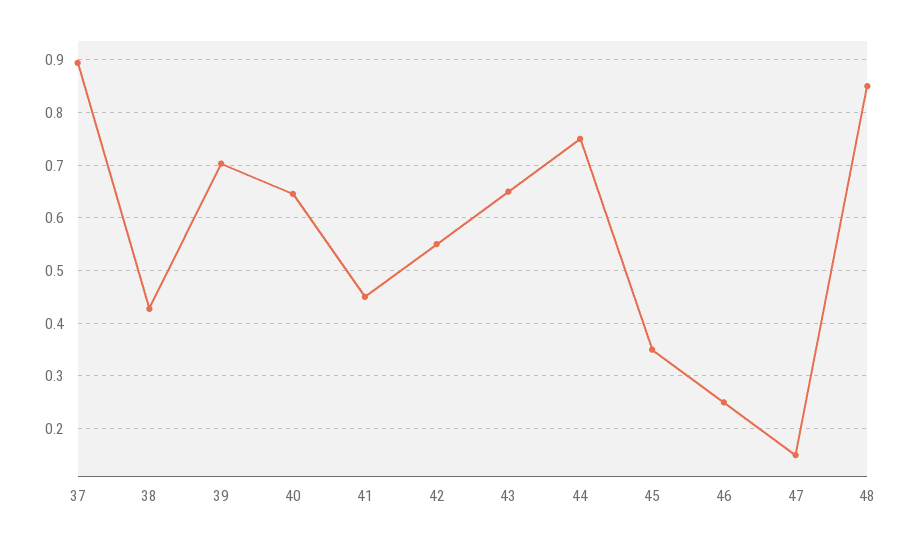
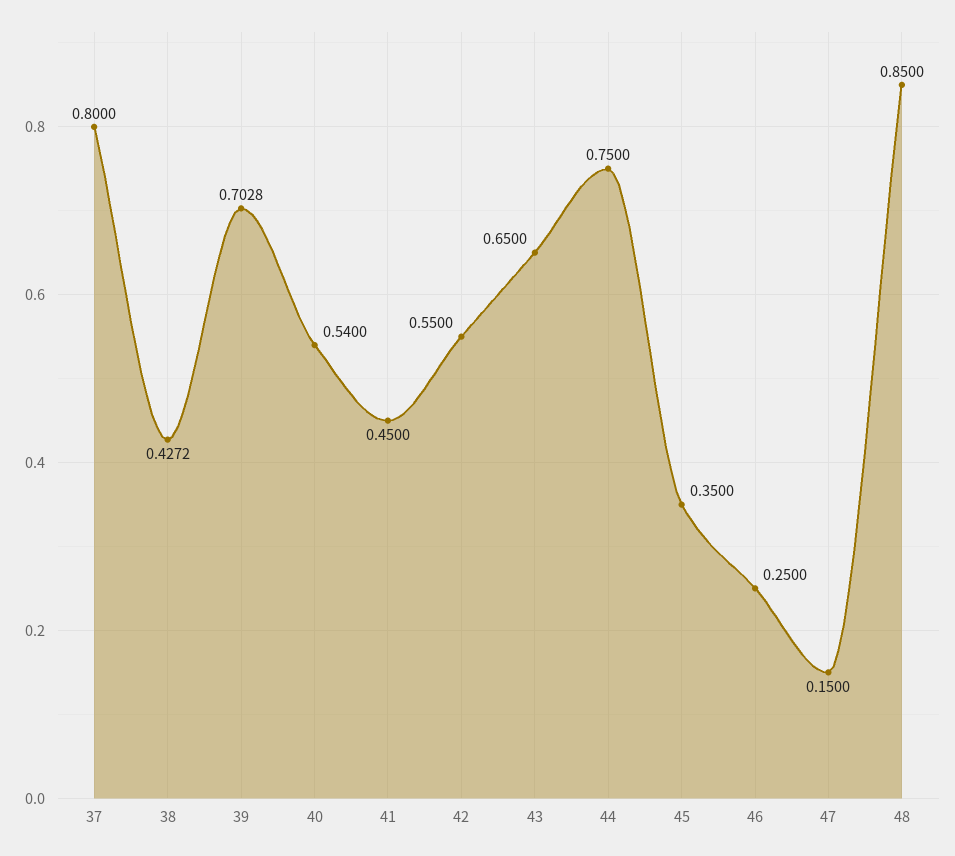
  {
-   "37": 0.9,
+   "37": 0.8,
    "38": 0.4272,
    "39": 0.7028,
-   "40": 0.64,
+   "40": 0.54,
    "41": 0.45,
    "42": 0.55,
    "43": 0.65,
    "44": 0.75,
    "45": 0.35,
    "46": 0.25,
    "47": 0.15,
    "48": 0.85
  }

